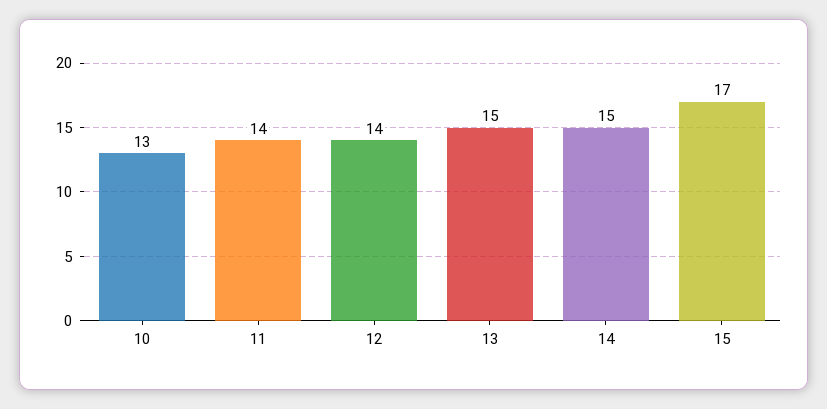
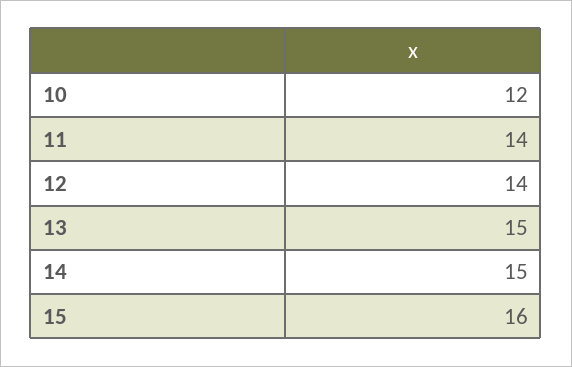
  {
-   "10": 13,
+   "10": 12,
    "11": 14,
    "12": 14,
    "13": 15,
    "14": 15,
-   "15": 17
+   "15": 16
  }

